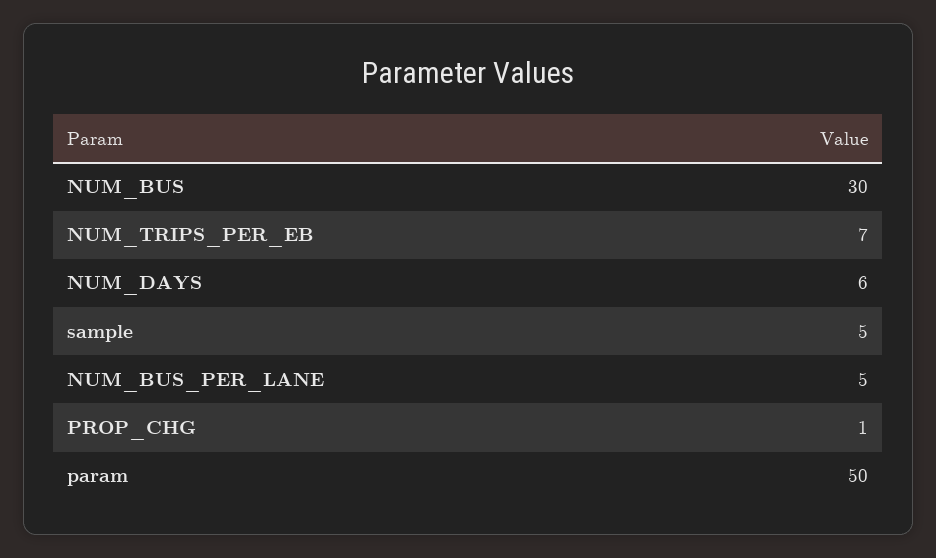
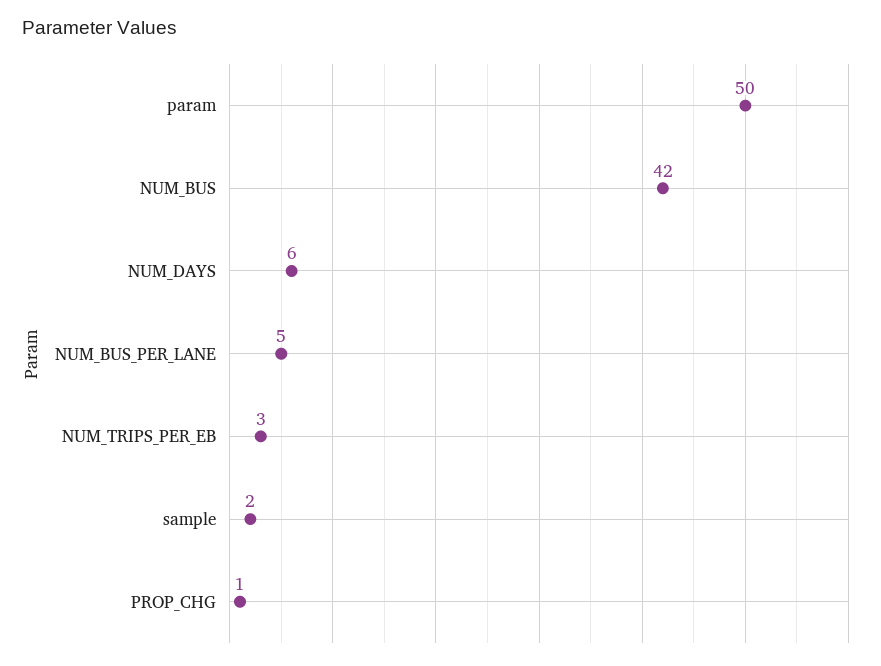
  {
-   "NUM_BUS": 30,
+   "NUM_BUS": 42,
-   "NUM_TRIPS_PER_EB": 7,
+   "NUM_TRIPS_PER_EB": 3,
    "NUM_DAYS": 6,
-   "sample": 5,
+   "sample": 2,
    "NUM_BUS_PER_LANE": 5,
    "PROP_CHG": 1,
    "param": 50
  }

